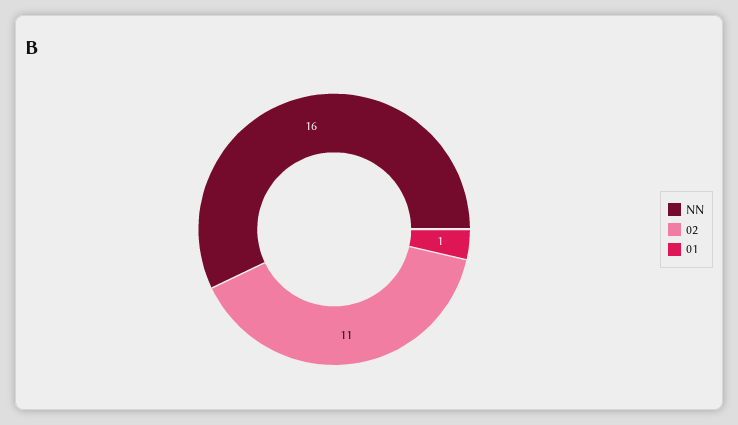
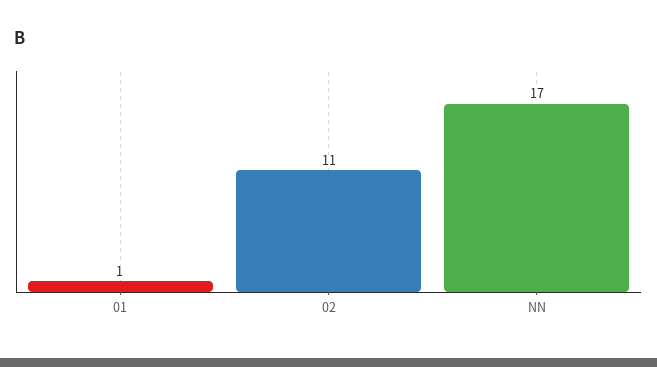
  {
-   "NN": 16,
+   "NN": 17,
    "02": 11,
    "01": 1
  }

